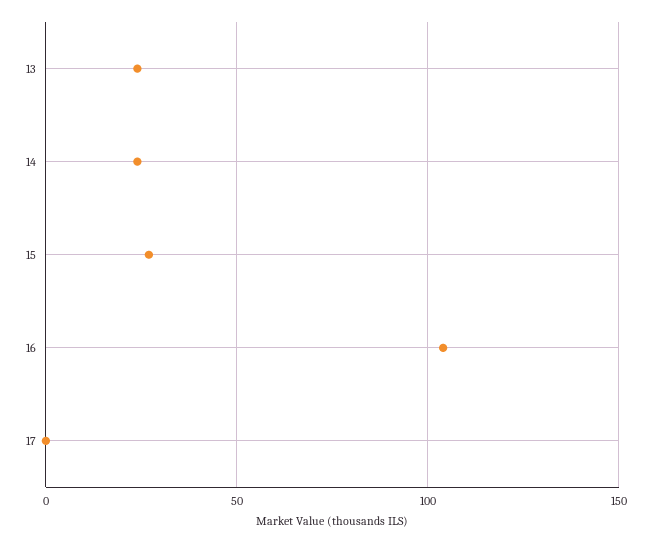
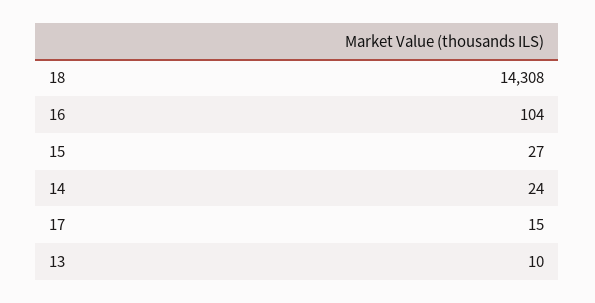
  {
-   "13": 25,
+   "13": 10,
    "14": 24,
    "15": 27,
    "16": 104,
-   "17": 0
+   "17": 15,
+   "18": 14308
  }

